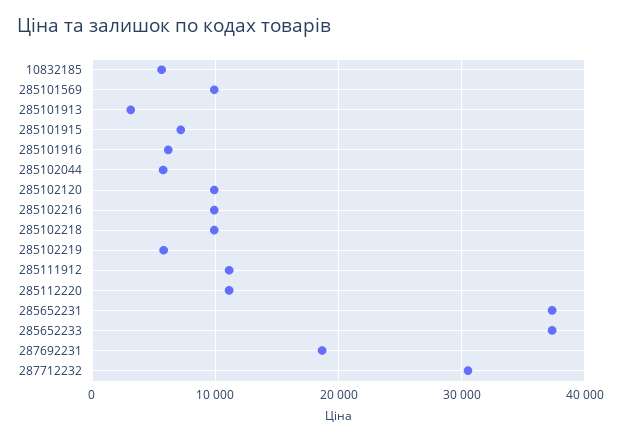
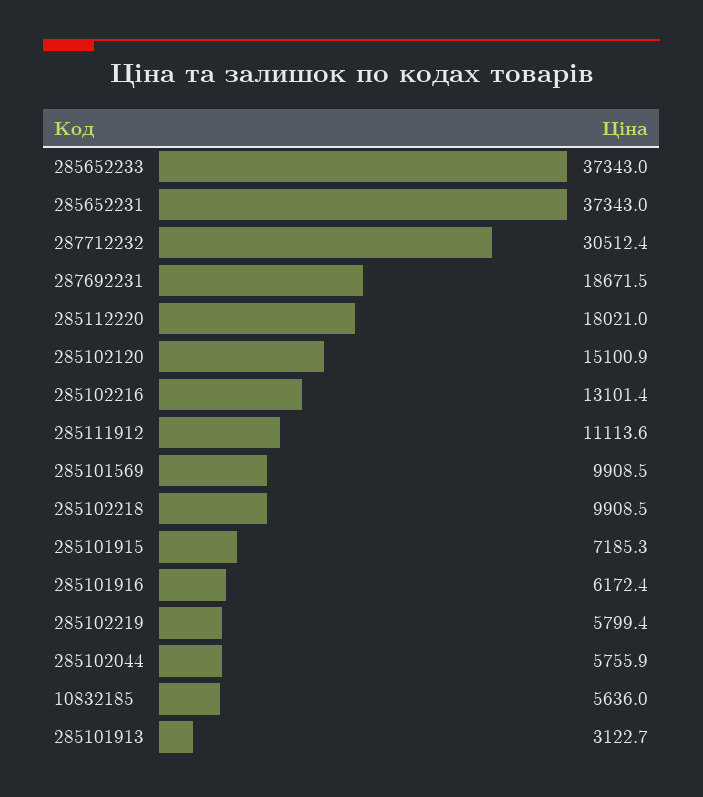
  {
    "10832185": 5636,
    "285101569": 9908.5,
    "285101913": 3122.7,
    "285101915": 7185.3,
    "285101916": 6172.4,
    "285102044": 5755.9,
-   "285102120": 10000,
+   "285102120": 15100.9,
-   "285102216": 10000,
+   "285102216": 13101.4,
    "285102218": 9908.5,
    "285102219": 5799.4,
    "285111912": 11113.6,
-   "285112220": 11000,
+   "285112220": 18021,
    "285652231": 37343,
    "285652233": 37343,
    "287692231": 18671.5,
    "287712232": 30512.4
  }

